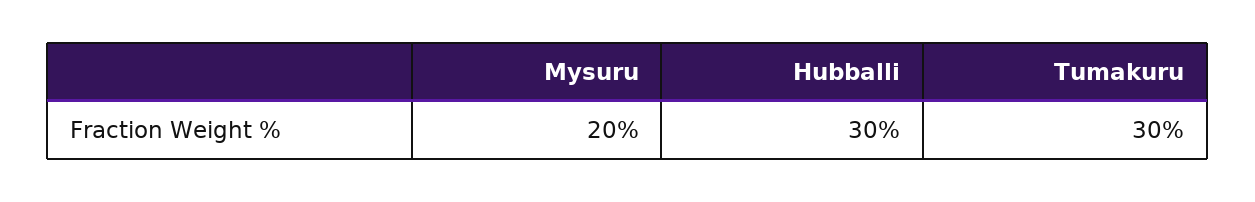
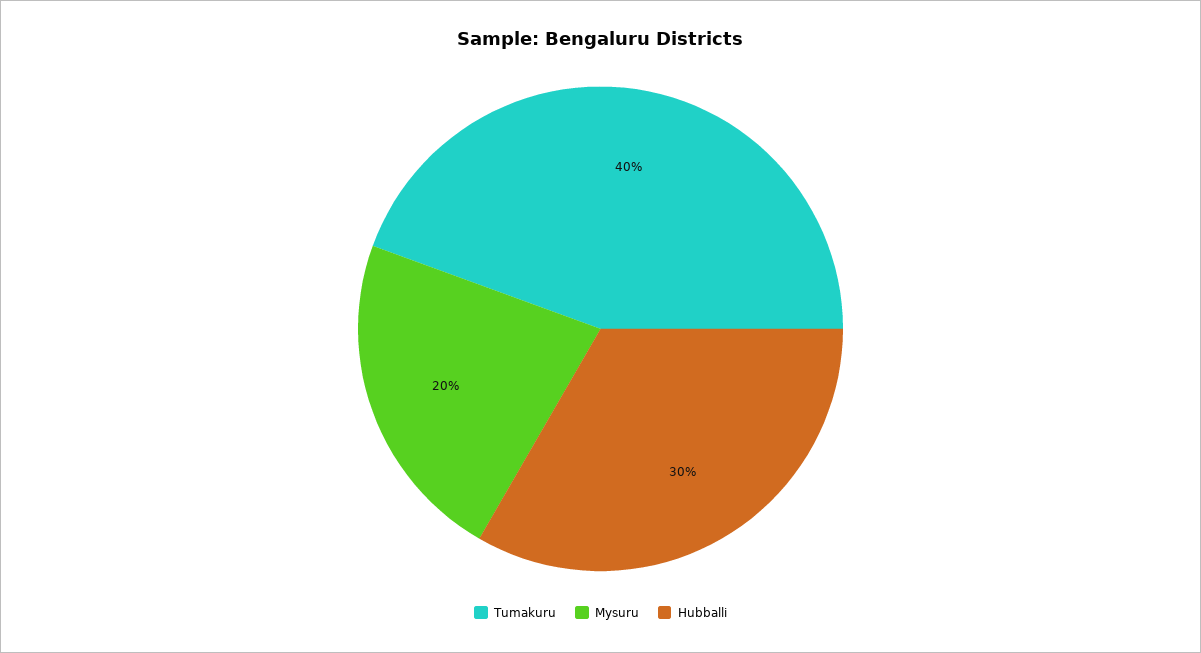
  {
    "Mysuru": 20,
    "Hubballi": 30,
-   "Tumakuru": 30
+   "Tumakuru": 40
  }

